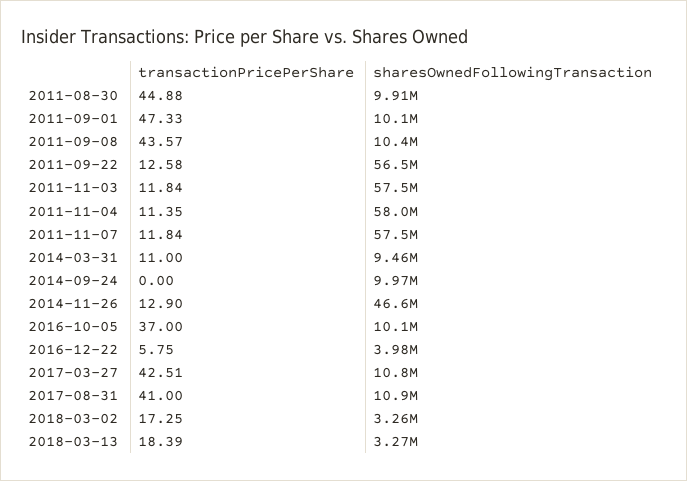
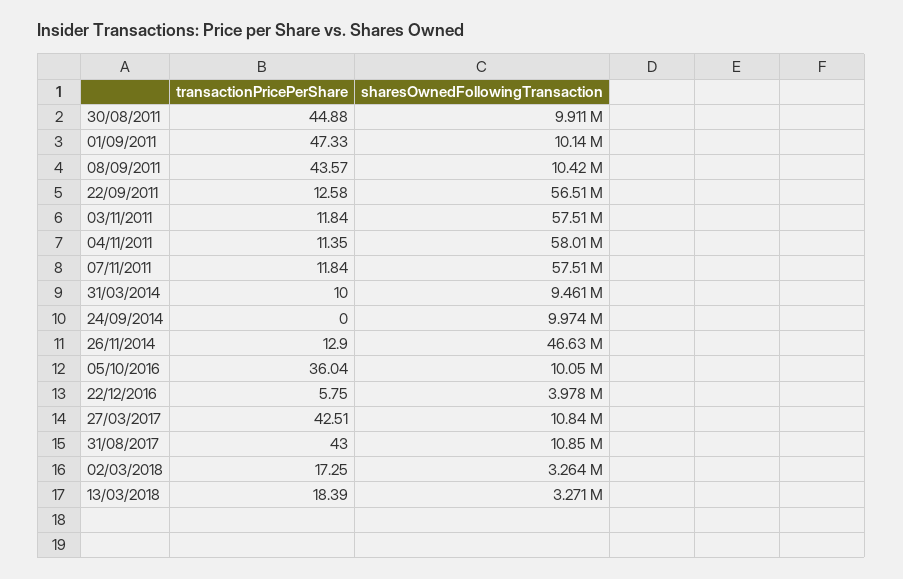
  {
    "transactionPricePerShare": {
      "2011-08-30": 44.88,
      "2011-09-01": 47.33,
      "2011-09-08": 43.57,
      "2011-09-22": 12.58,
      "2011-11-03": 11.84,
      "2011-11-04": 11.35,
      "2011-11-07": 11.84,
-     "2014-03-31": 11,
+     "2014-03-31": 10,
      "2014-09-24": 0,
      "2014-11-26": 12.9,
-     "2016-10-05": 37,
+     "2016-10-05": 36.04,
      "2016-12-22": 5.75,
      "2017-03-27": 42.51,
-     "2017-08-31": 41,
+     "2017-08-31": 43,
      "2018-03-02": 17.25,
      "2018-03-13": 18.39
    },
    "sharesOwnedFollowingTransaction": {
      "2011-08-30": 9911000,
      "2011-09-01": 10140000,
      "2011-09-08": 10420000,
      "2011-09-22": 56510000,
      "2011-11-03": 57510000,
      "2011-11-04": 58010000,
      "2011-11-07": 57510000,
      "2014-03-31": 9461000,
      "2014-09-24": 9974000,
      "2014-11-26": 46630000,
      "2016-10-05": 10050000,
      "2016-12-22": 3978000,
      "2017-03-27": 10840000,
      "2017-08-31": 10850000,
      "2018-03-02": 3264000,
      "2018-03-13": 3271000
    }
  }

